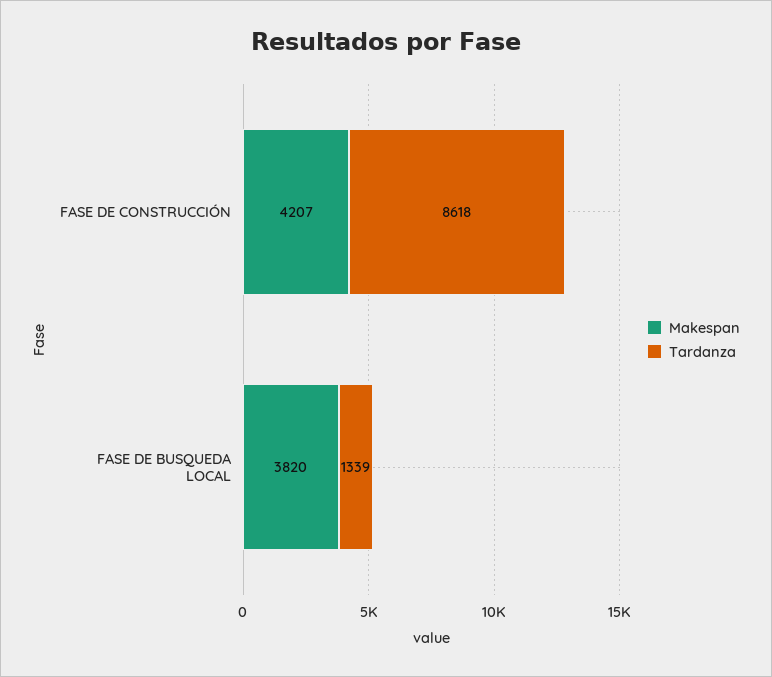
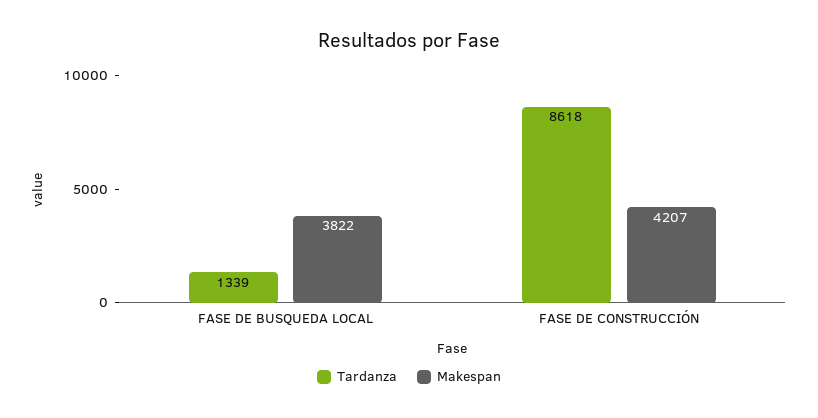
  {
    "Makespan": {
      "FASE DE CONSTRUCCIÓN": 4207,
-     "FASE DE BUSQUEDA LOCAL": 3820
+     "FASE DE BUSQUEDA LOCAL": 3822
    },
    "Tardanza": {
      "FASE DE CONSTRUCCIÓN": 8618,
      "FASE DE BUSQUEDA LOCAL": 1339
    }
  }

